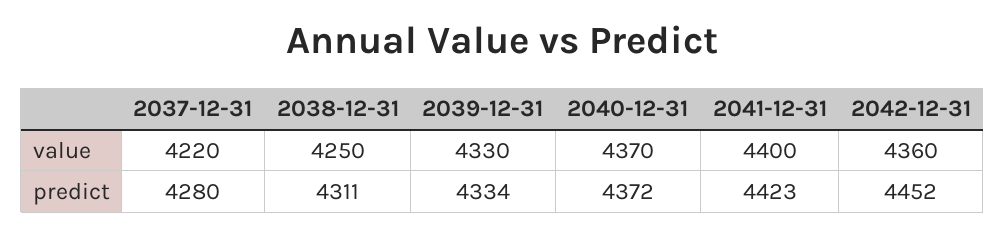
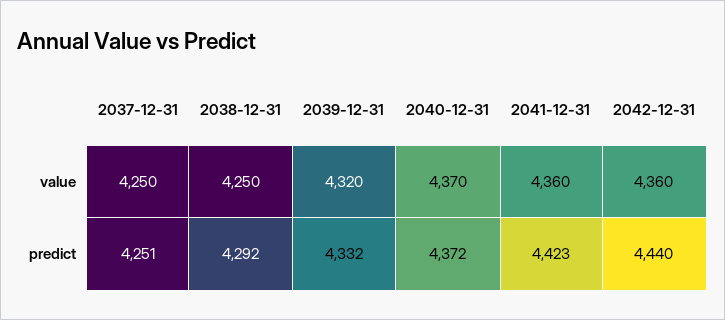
  {
    "2037-12-31": {
-     "value": 4220,
+     "value": 4250,
-     "predict": 4280
+     "predict": 4251
    },
    "2038-12-31": {
      "value": 4250,
-     "predict": 4311
+     "predict": 4292
    },
    "2039-12-31": {
-     "value": 4330,
+     "value": 4320,
-     "predict": 4334
+     "predict": 4332
    },
    "2040-12-31": {
      "value": 4370,
      "predict": 4372
    },
    "2041-12-31": {
-     "value": 4400,
+     "value": 4360,
      "predict": 4423
    },
    "2042-12-31": {
      "value": 4360,
-     "predict": 4452
+     "predict": 4440
    }
  }

